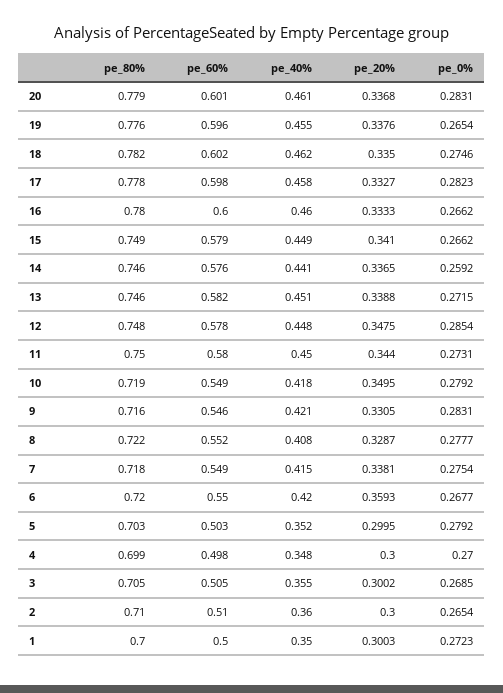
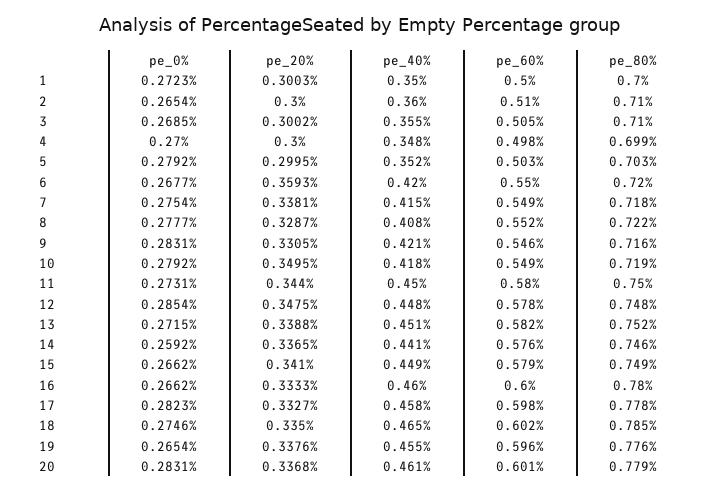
  {
    "pe_80%": {
      "20": 0.779,
      "19": 0.776,
-     "18": 0.782,
+     "18": 0.785,
      "17": 0.778,
      "16": 0.78,
      "15": 0.749,
      "14": 0.746,
-     "13": 0.746,
+     "13": 0.752,
      "12": 0.748,
      "11": 0.75,
      "10": 0.719,
      "9": 0.716,
      "8": 0.722,
      "7": 0.718,
      "6": 0.72,
      "5": 0.703,
      "4": 0.699,
-     "3": 0.705,
+     "3": 0.71,
      "2": 0.71,
      "1": 0.7
    },
    "pe_60%": {
      "20": 0.601,
      "19": 0.596,
      "18": 0.602,
      "17": 0.598,
      "16": 0.6,
      "15": 0.579,
      "14": 0.576,
      "13": 0.582,
      "12": 0.578,
      "11": 0.58,
      "10": 0.549,
      "9": 0.546,
      "8": 0.552,
      "7": 0.549,
      "6": 0.55,
      "5": 0.503,
      "4": 0.498,
      "3": 0.505,
      "2": 0.51,
      "1": 0.5
    },
    "pe_40%": {
      "20": 0.461,
      "19": 0.455,
-     "18": 0.462,
+     "18": 0.465,
      "17": 0.458,
      "16": 0.46,
      "15": 0.449,
      "14": 0.441,
      "13": 0.451,
      "12": 0.448,
      "11": 0.45,
      "10": 0.418,
      "9": 0.421,
      "8": 0.408,
      "7": 0.415,
      "6": 0.42,
      "5": 0.352,
      "4": 0.348,
      "3": 0.355,
      "2": 0.36,
      "1": 0.35
    },
    "pe_20%": {
      "20": 0.3368,
      "19": 0.3376,
      "18": 0.335,
      "17": 0.3327,
      "16": 0.3333,
      "15": 0.341,
      "14": 0.3365,
      "13": 0.3388,
      "12": 0.3475,
      "11": 0.344,
      "10": 0.3495,
      "9": 0.3305,
      "8": 0.3287,
      "7": 0.3381,
      "6": 0.3593,
      "5": 0.2995,
      "4": 0.3,
      "3": 0.3002,
      "2": 0.3,
      "1": 0.3003
    },
    "pe_0%": {
      "20": 0.2831,
      "19": 0.2654,
      "18": 0.2746,
      "17": 0.2823,
      "16": 0.2662,
      "15": 0.2662,
      "14": 0.2592,
      "13": 0.2715,
      "12": 0.2854,
      "11": 0.2731,
      "10": 0.2792,
      "9": 0.2831,
      "8": 0.2777,
      "7": 0.2754,
      "6": 0.2677,
      "5": 0.2792,
      "4": 0.27,
      "3": 0.2685,
      "2": 0.2654,
      "1": 0.2723
    }
  }

